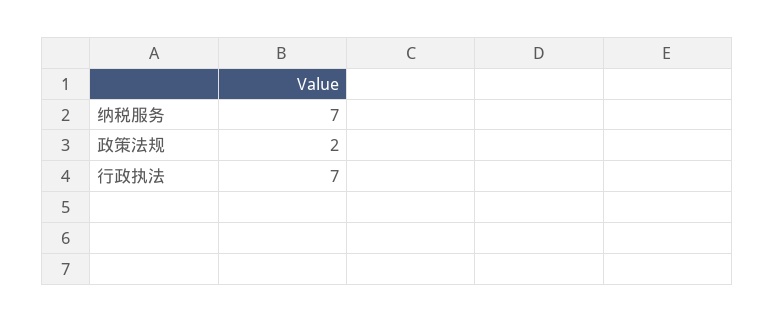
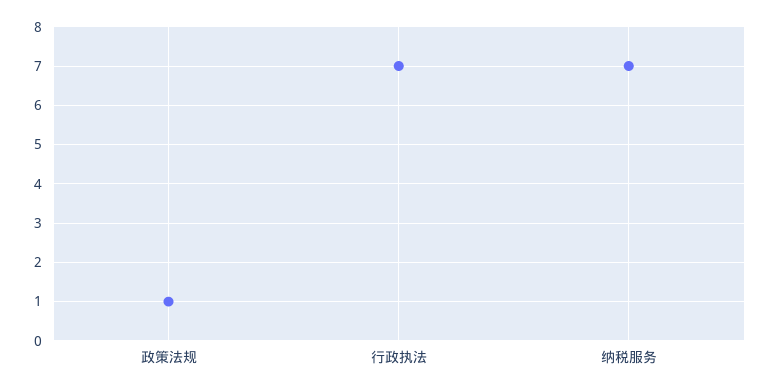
  {
    "纳税服务": 7,
-   "政策法规": 2,
+   "政策法规": 1,
    "行政执法": 7
  }

